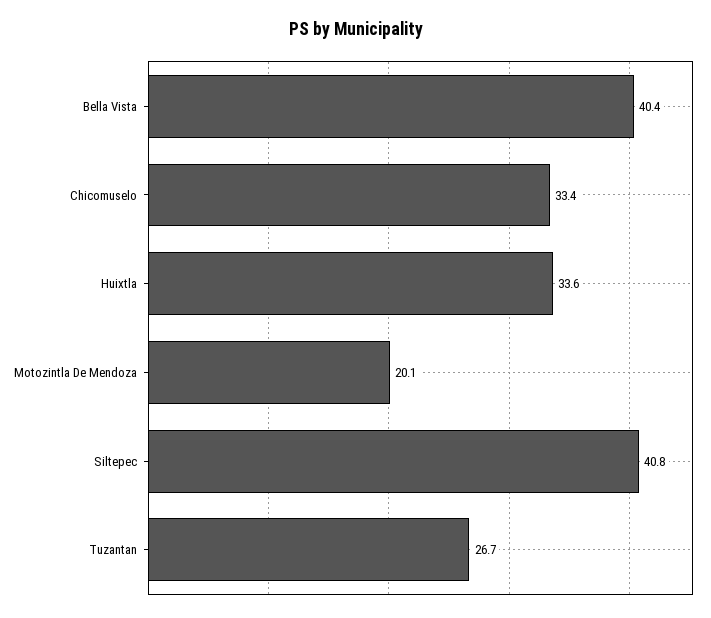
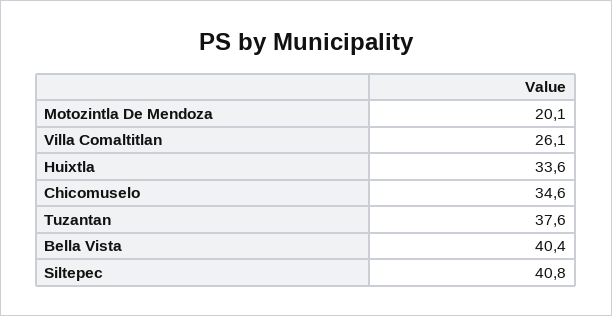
  {
    "Bella Vista": 40.4,
-   "Chicomuselo": 33.4,
+   "Chicomuselo": 34.6,
    "Huixtla": 33.6,
    "Motozintla De Mendoza": 20.1,
    "Siltepec": 40.8,
-   "Tuzantan": 26.7
+   "Tuzantan": 37.6,
+   "Villa Comaltitlan": 26.1
  }

